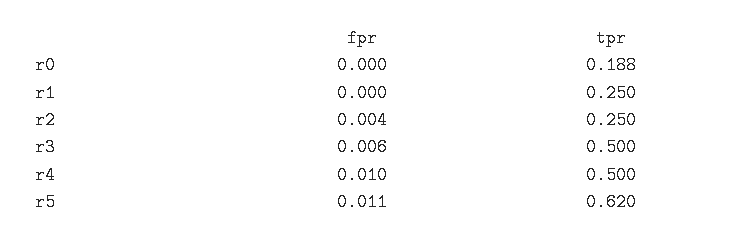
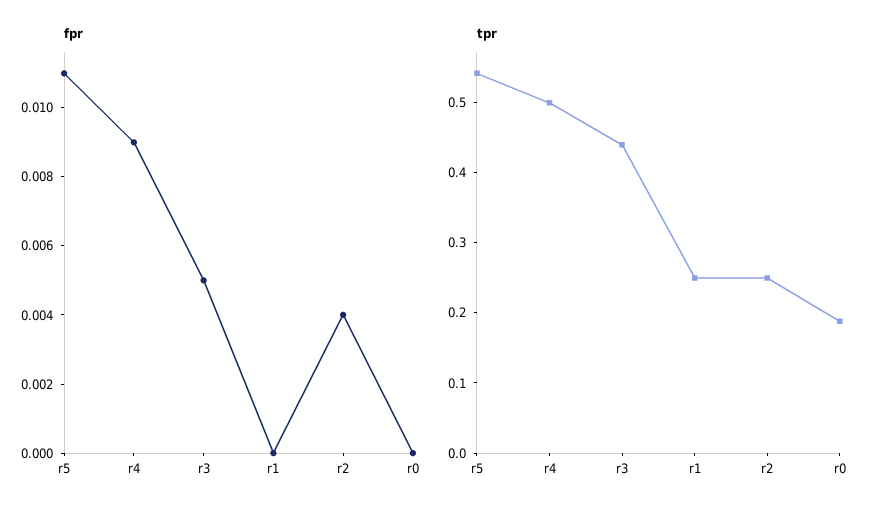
  {
    "fpr": {
      "r0": 0,
      "r1": 0,
      "r2": 0.004,
-     "r3": 0.006,
+     "r3": 0.005,
-     "r4": 0.01,
+     "r4": 0.009,
      "r5": 0.011
    },
    "tpr": {
      "r0": 0.188,
      "r1": 0.25,
      "r2": 0.25,
-     "r3": 0.5,
+     "r3": 0.44,
      "r4": 0.5,
-     "r5": 0.62
+     "r5": 0.54
    }
  }

